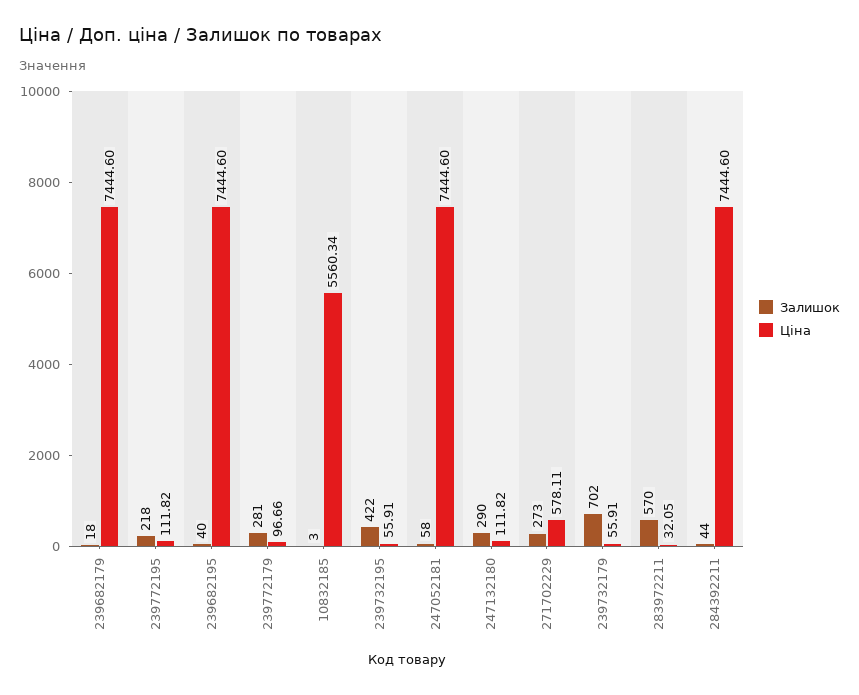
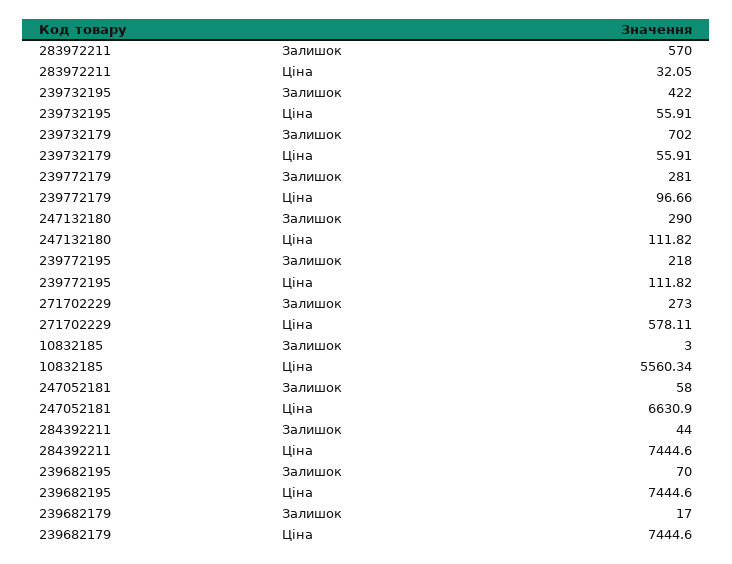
  {
    "Залишок": {
-     "239682179": 18,
+     "239682179": 17,
      "239772195": 218,
-     "239682195": 40,
+     "239682195": 70,
      "239772179": 281,
      "10832185": 3,
      "239732195": 422,
      "247052181": 58,
      "247132180": 290,
      "271702229": 273,
      "239732179": 702,
      "283972211": 570,
      "284392211": 44
    },
    "Ціна": {
      "239682179": 7444.6,
      "239772195": 111.82,
      "239682195": 7444.6,
      "239772179": 96.66,
      "10832185": 5560.34,
      "239732195": 55.91,
-     "247052181": 7444.6,
+     "247052181": 6630.9,
      "247132180": 111.82,
      "271702229": 578.11,
      "239732179": 55.91,
      "283972211": 32.05,
      "284392211": 7444.6
    }
  }

